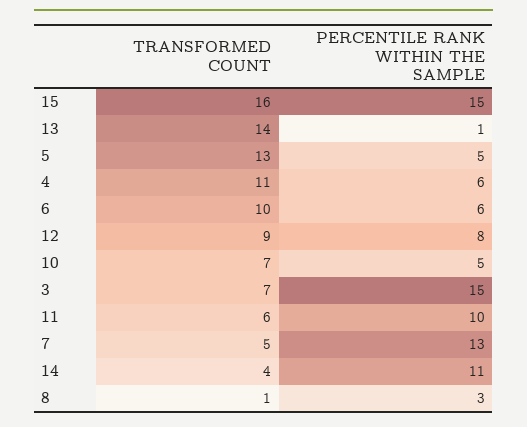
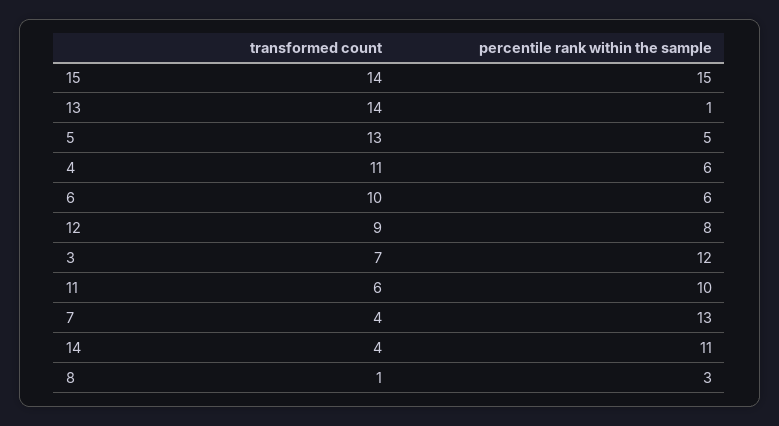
  {
    "TRANSFORMED COUNT": {
-     "15": 16,
+     "15": 14,
      "13": 14,
      "5": 13,
      "4": 11,
      "6": 10,
      "12": 9,
-     "10": 7,
      "3": 7,
      "11": 6,
-     "7": 5,
+     "7": 4,
      "14": 4,
      "8": 1
    },
    "PERCENTILE RANK WITHIN THE SAMPLE": {
      "15": 15,
      "13": 1,
      "5": 5,
      "4": 6,
      "6": 6,
      "12": 8,
-     "10": 5,
-     "3": 15,
+     "3": 12,
      "11": 10,
      "7": 13,
      "14": 11,
      "8": 3
    }
  }

